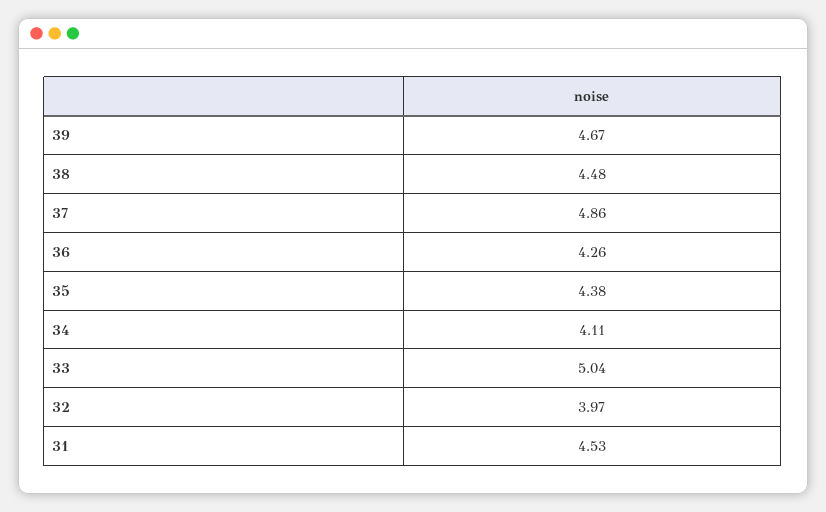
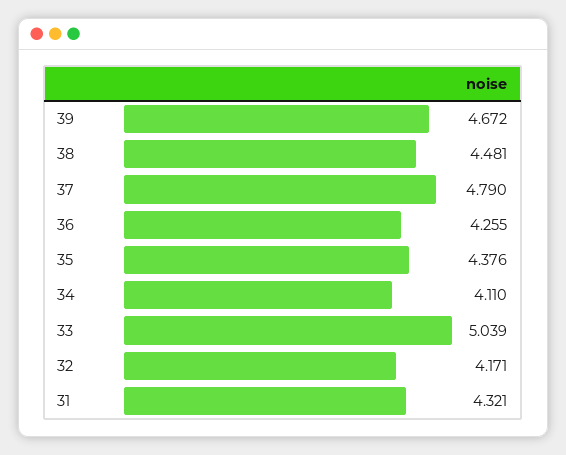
  {
    "39": 4.672,
    "38": 4.481,
-   "37": 4.86,
+   "37": 4.79,
    "36": 4.255,
    "35": 4.376,
    "34": 4.11,
    "33": 5.039,
-   "32": 3.97,
+   "32": 4.171,
-   "31": 4.53
+   "31": 4.321
  }

